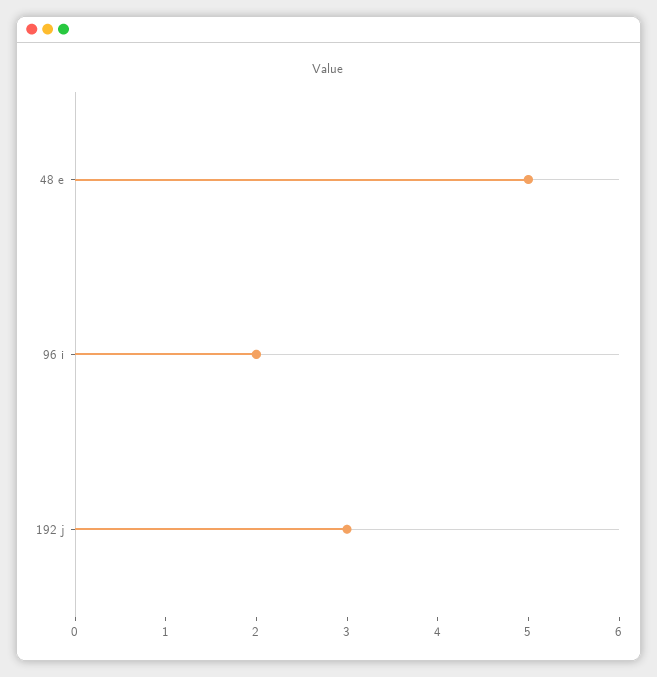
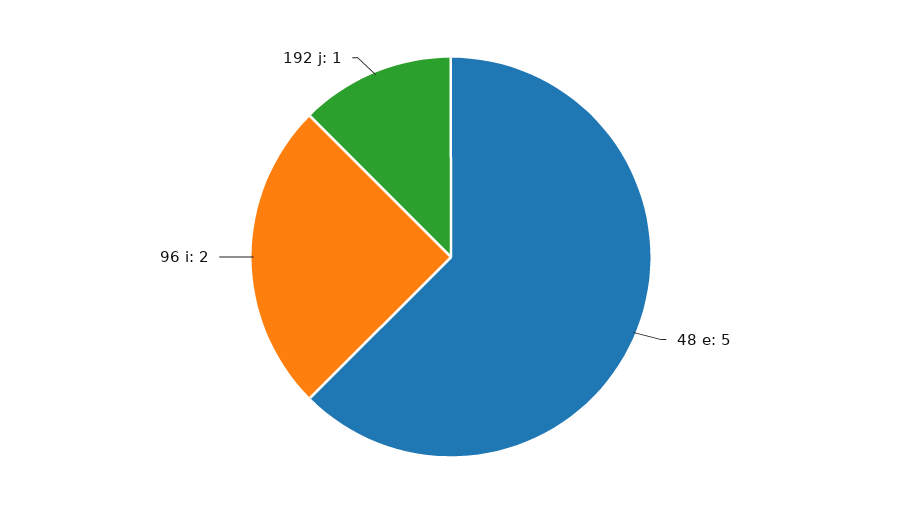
  {
    "48 e": 5,
    "96 i": 2,
-   "192 j": 3
+   "192 j": 1
  }

